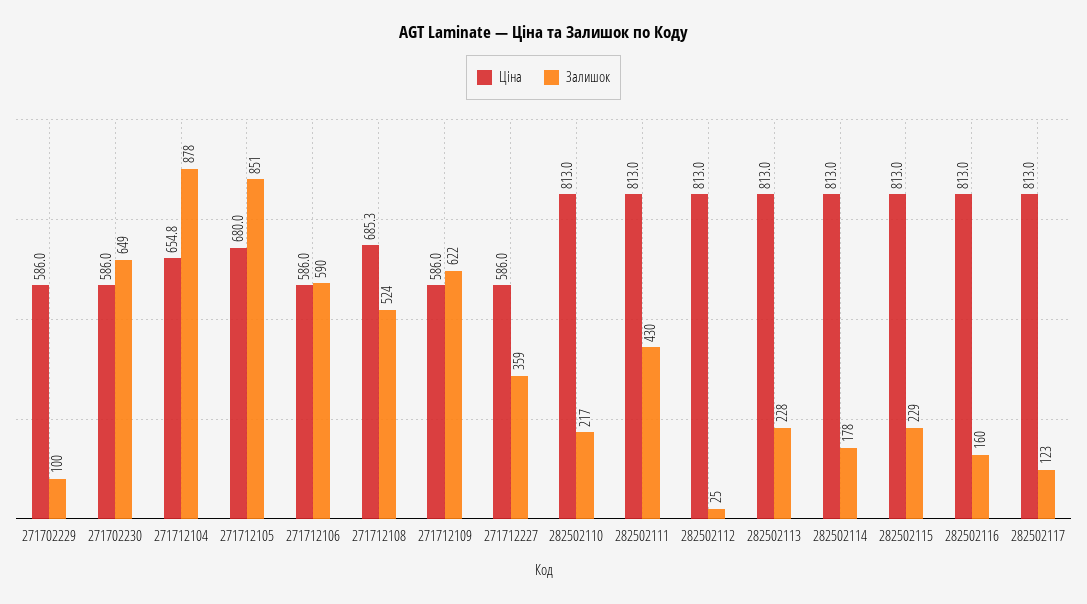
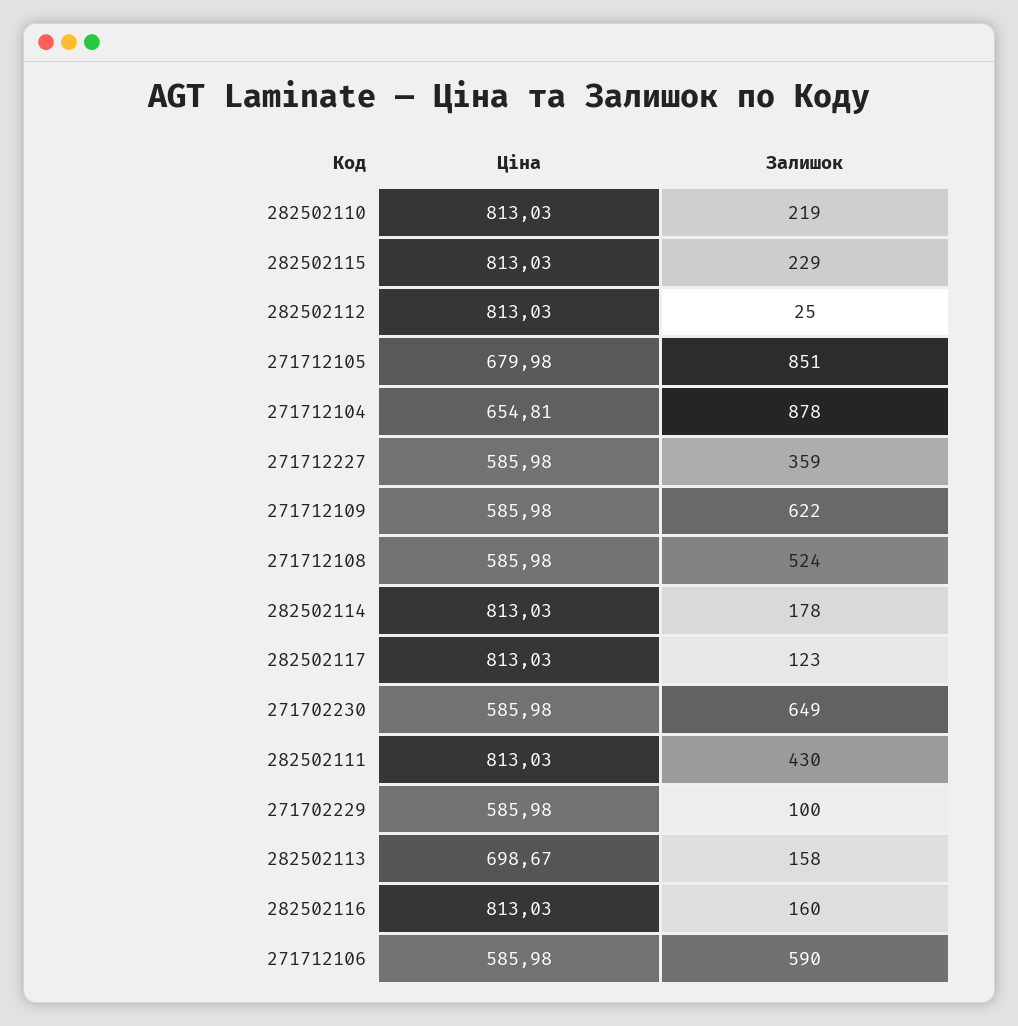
  {
    "Ціна": {
      "271702229": 585.98,
      "271702230": 585.98,
      "271712104": 654.81,
      "271712105": 679.98,
      "271712106": 585.98,
-     "271712108": 685.3,
+     "271712108": 585.98,
      "271712109": 585.98,
      "271712227": 585.98,
      "282502110": 813.03,
      "282502111": 813.03,
      "282502112": 813.03,
-     "282502113": 813,
+     "282502113": 698.67,
      "282502114": 813.03,
      "282502115": 813.03,
      "282502116": 813.03,
      "282502117": 813.03
    },
    "Залишок": {
      "271702229": 100,
      "271702230": 649,
      "271712104": 878,
      "271712105": 851,
      "271712106": 590,
      "271712108": 524,
      "271712109": 622,
      "271712227": 359,
-     "282502110": 217,
+     "282502110": 219,
      "282502111": 430,
      "282502112": 25,
-     "282502113": 228,
+     "282502113": 158,
      "282502114": 178,
      "282502115": 229,
      "282502116": 160,
      "282502117": 123
    }
  }

